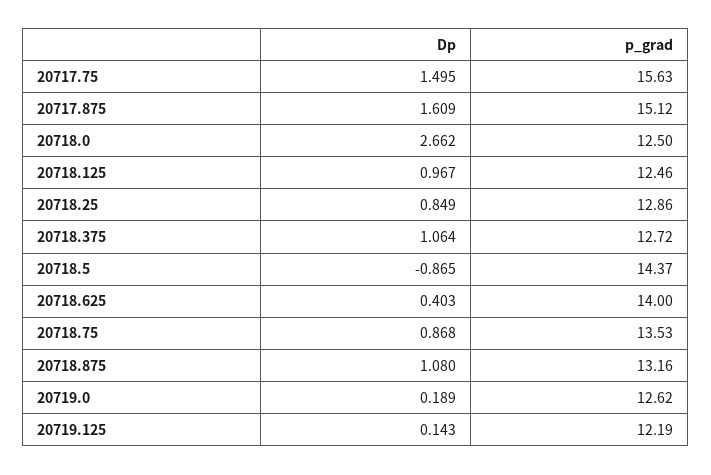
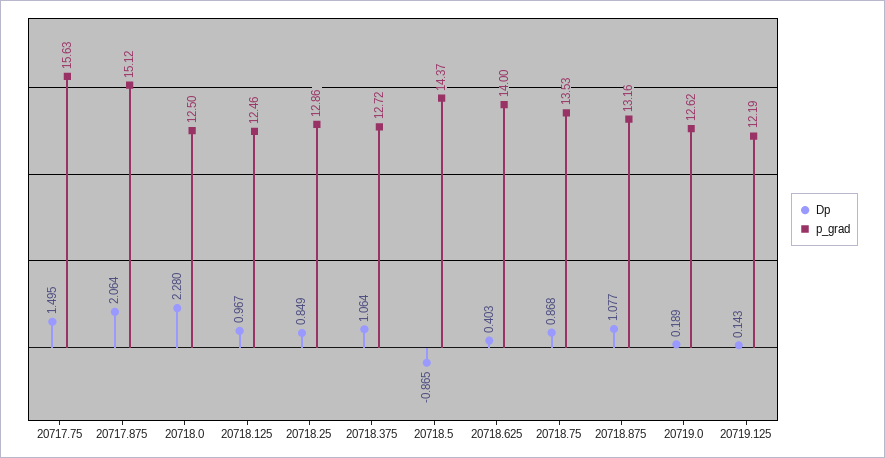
  {
    "Dp": {
      "20717.75": 1.495,
-     "20717.875": 1.609,
+     "20717.875": 2.064,
-     "20718.0": 2.662,
+     "20718.0": 2.28,
      "20718.125": 0.967,
      "20718.25": 0.849,
      "20718.375": 1.064,
      "20718.5": -0.865,
      "20718.625": 0.403,
      "20718.75": 0.868,
-     "20718.875": 1.08,
+     "20718.875": 1.077,
      "20719.0": 0.189,
      "20719.125": 0.143
    },
    "p_grad": {
      "20717.75": 15.63,
      "20717.875": 15.12,
      "20718.0": 12.5,
      "20718.125": 12.46,
      "20718.25": 12.86,
      "20718.375": 12.72,
      "20718.5": 14.37,
      "20718.625": 14,
      "20718.75": 13.53,
      "20718.875": 13.16,
      "20719.0": 12.62,
      "20719.125": 12.19
    }
  }

